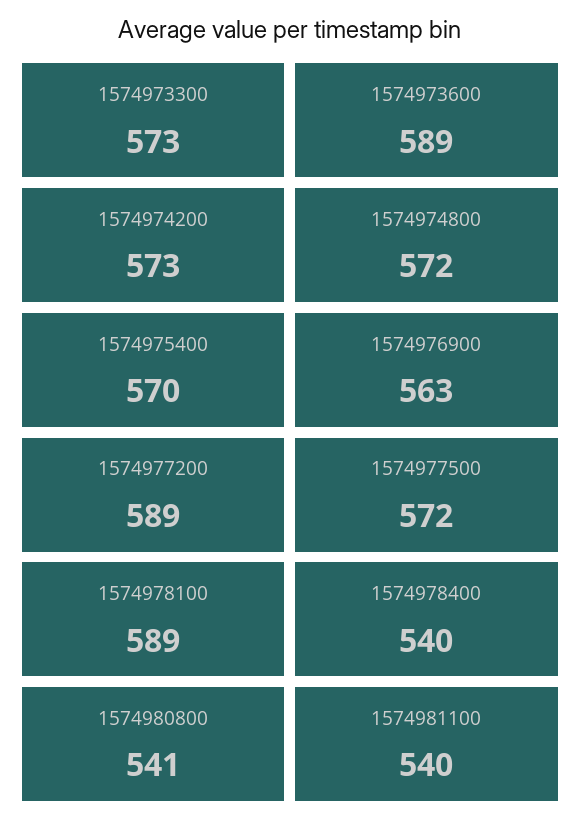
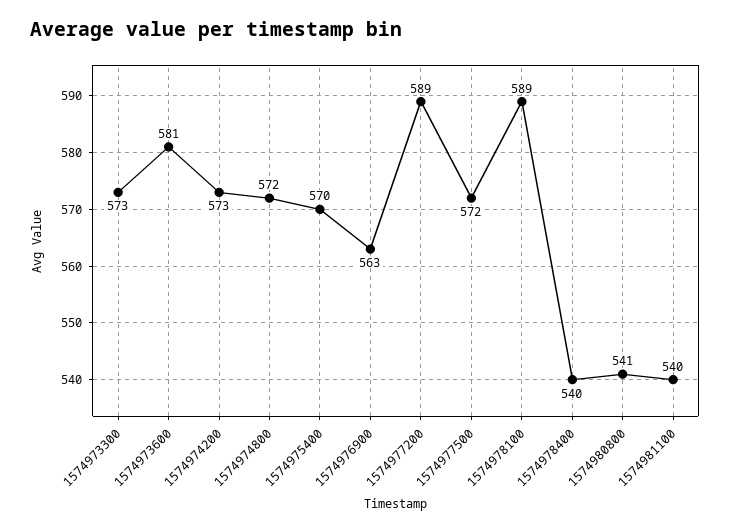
  {
    "1574973300": 573,
-   "1574973600": 589,
+   "1574973600": 581,
    "1574974200": 573,
    "1574974800": 572,
    "1574975400": 570,
    "1574976900": 563,
    "1574977200": 589,
    "1574977500": 572,
    "1574978100": 589,
    "1574978400": 540,
    "1574980800": 541,
    "1574981100": 540
  }

